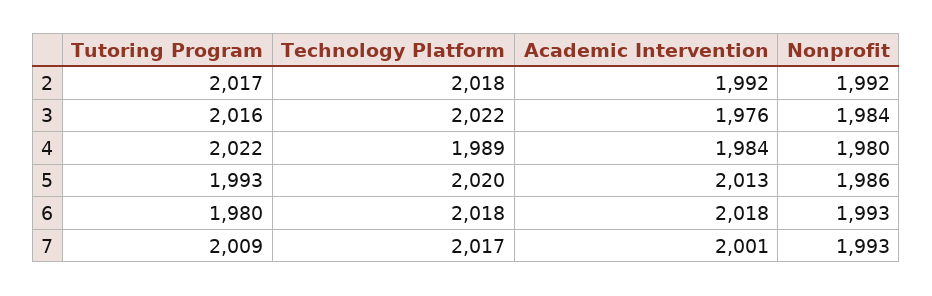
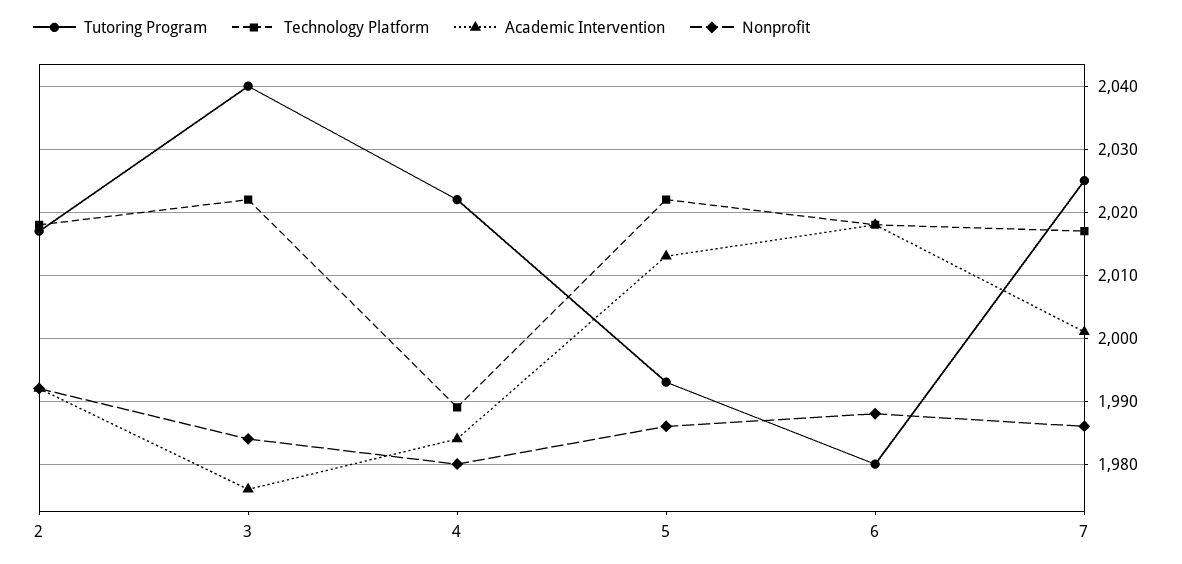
  {
    "Tutoring Program": {
      "2": 2017,
-     "3": 2016,
+     "3": 2040,
      "4": 2022,
      "5": 1993,
      "6": 1980,
-     "7": 2009
+     "7": 2025
    },
    "Technology Platform": {
      "2": 2018,
      "3": 2022,
      "4": 1989,
-     "5": 2020,
+     "5": 2022,
      "6": 2018,
      "7": 2017
    },
    "Academic Intervention": {
      "2": 1992,
      "3": 1976,
      "4": 1984,
      "5": 2013,
      "6": 2018,
      "7": 2001
    },
    "Nonprofit": {
      "2": 1992,
      "3": 1984,
      "4": 1980,
      "5": 1986,
-     "6": 1993,
+     "6": 1988,
-     "7": 1993
+     "7": 1986
    }
  }

